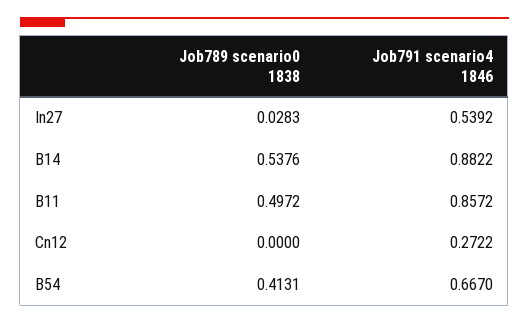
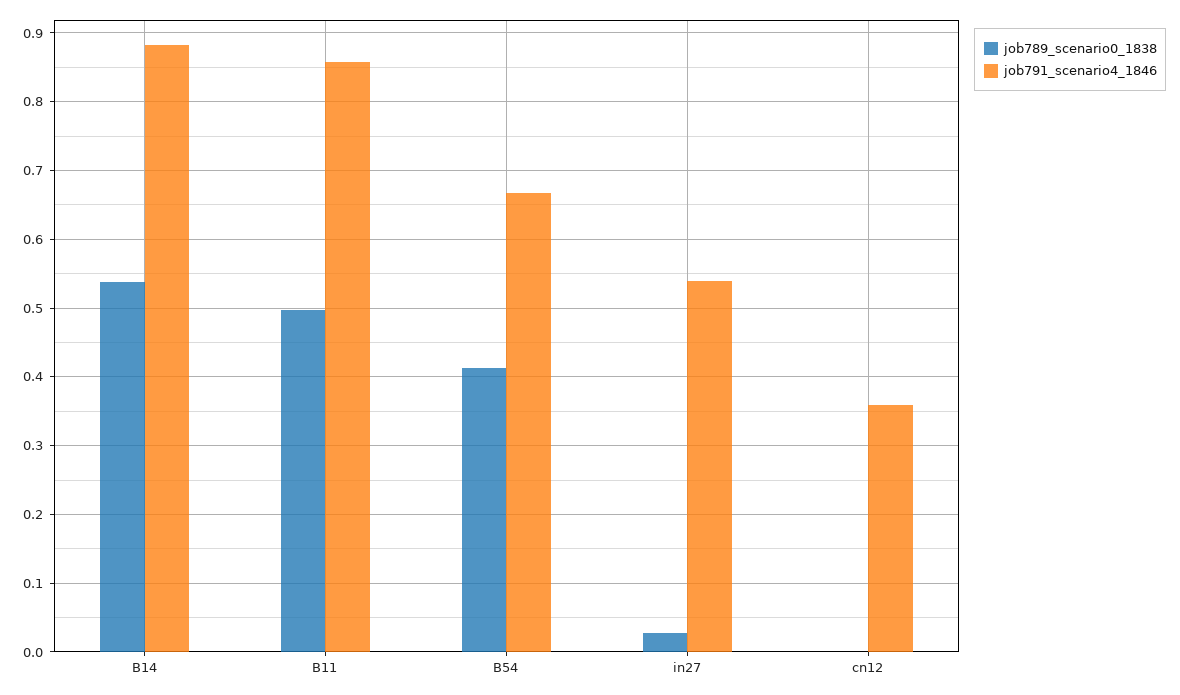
  {
    "Job789 scenario0 1838": {
      "In27": 0.0283,
      "B14": 0.5376,
      "B11": 0.4972,
      "Cn12": 0,
      "B54": 0.4131
    },
    "Job791 scenario4 1846": {
      "In27": 0.5392,
      "B14": 0.8822,
      "B11": 0.8572,
-     "Cn12": 0.2722,
+     "Cn12": 0.36,
      "B54": 0.667
    }
  }

